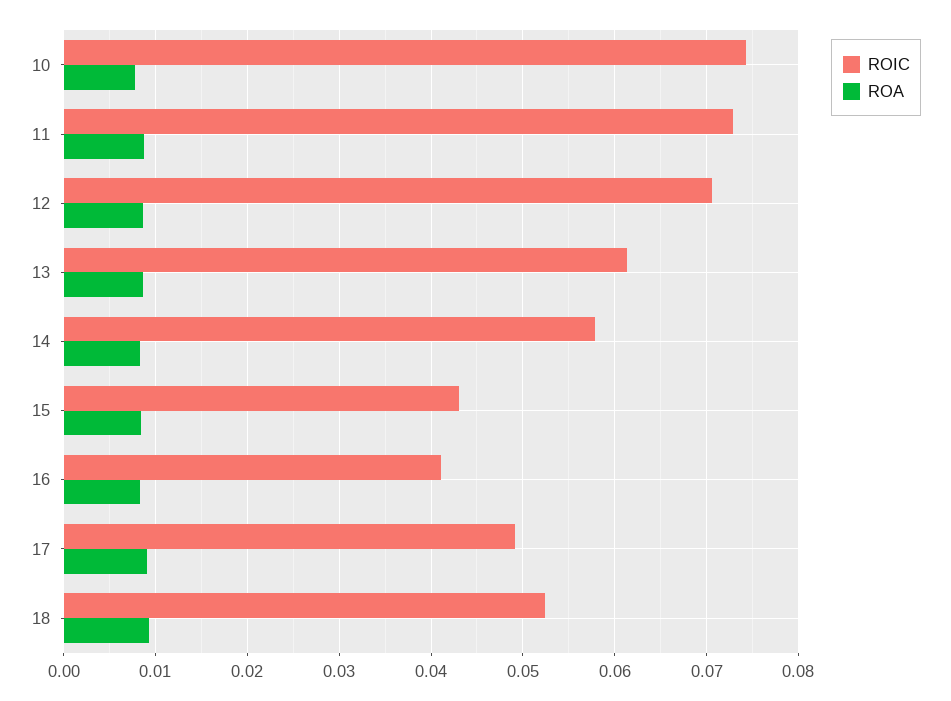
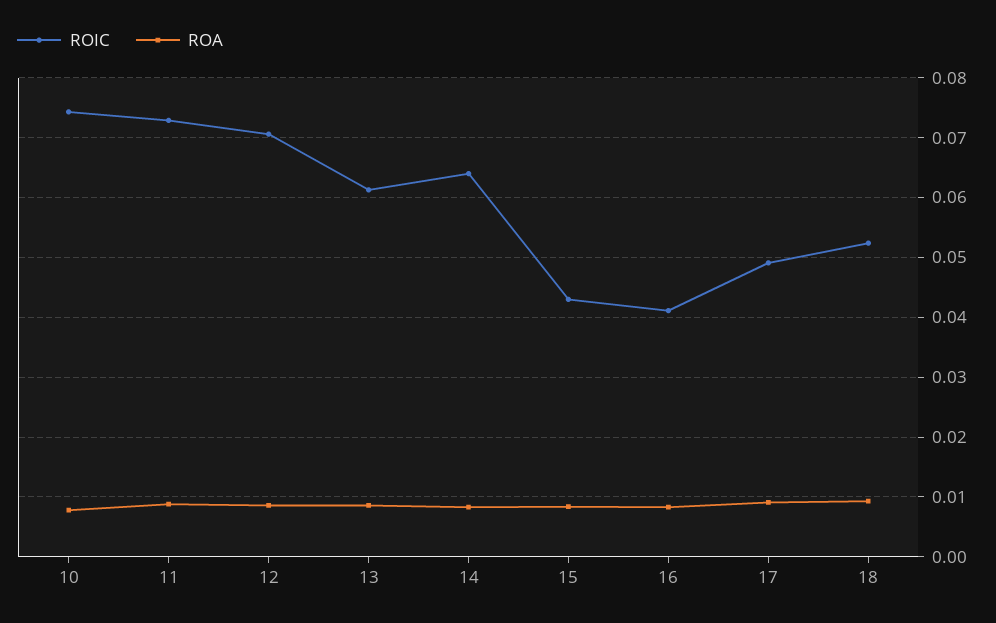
  {
    "ROIC": {
      "10": 0.074,
      "11": 0.073,
      "12": 0.071,
      "13": 0.061,
-     "14": 0.058,
+     "14": 0.064,
      "15": 0.043,
      "16": 0.041,
      "17": 0.049,
      "18": 0.052
    },
    "ROA": {
      "10": 0.008,
      "11": 0.009,
      "12": 0.009,
      "13": 0.009,
      "14": 0.008,
      "15": 0.008,
      "16": 0.008,
      "17": 0.009,
      "18": 0.009
    }
  }

